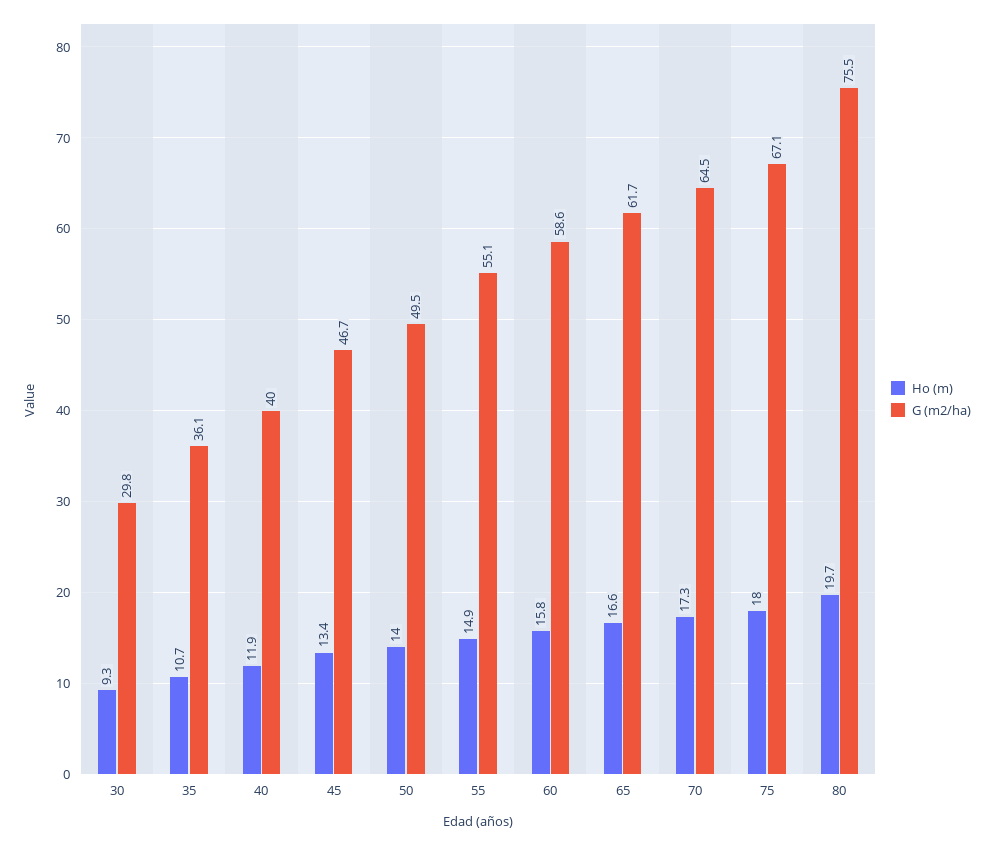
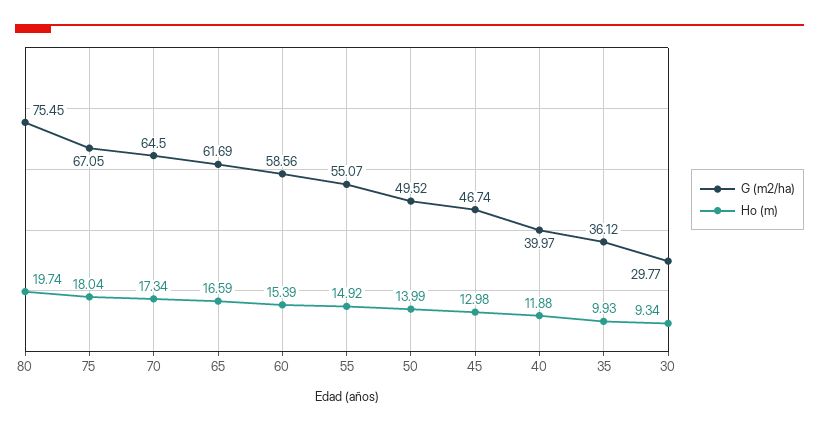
  {
    "Ho (m)": {
      "30": 9.34,
-     "35": 10.7,
+     "35": 9.93,
      "40": 11.88,
-     "45": 13.4,
+     "45": 12.98,
      "50": 13.99,
      "55": 14.92,
-     "60": 15.8,
+     "60": 15.39,
      "65": 16.59,
      "70": 17.34,
      "75": 18.04,
      "80": 19.74
    },
    "G (m2/ha)": {
      "30": 29.77,
      "35": 36.12,
      "40": 39.97,
      "45": 46.74,
      "50": 49.52,
      "55": 55.07,
      "60": 58.56,
      "65": 61.69,
      "70": 64.5,
      "75": 67.05,
      "80": 75.45
    }
  }

